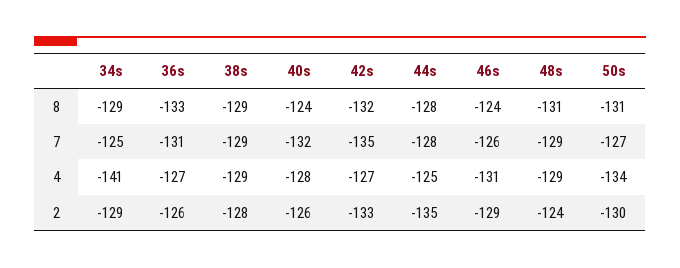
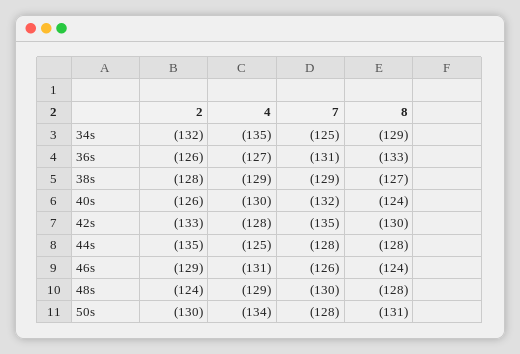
  {
    "34s": {
      "8": -129,
      "7": -125,
-     "4": -141,
+     "4": -135,
-     "2": -129
+     "2": -132
    },
    "36s": {
      "8": -133,
      "7": -131,
      "4": -127,
      "2": -126
    },
    "38s": {
-     "8": -129,
+     "8": -127,
      "7": -129,
      "4": -129,
      "2": -128
    },
    "40s": {
      "8": -124,
      "7": -132,
-     "4": -128,
+     "4": -130,
      "2": -126
    },
    "42s": {
-     "8": -132,
+     "8": -130,
      "7": -135,
-     "4": -127,
+     "4": -128,
      "2": -133
    },
    "44s": {
      "8": -128,
      "7": -128,
      "4": -125,
      "2": -135
    },
    "46s": {
      "8": -124,
      "7": -126,
      "4": -131,
      "2": -129
    },
    "48s": {
-     "8": -131,
+     "8": -128,
-     "7": -129,
+     "7": -130,
      "4": -129,
      "2": -124
    },
    "50s": {
      "8": -131,
-     "7": -127,
+     "7": -128,
      "4": -134,
      "2": -130
    }
  }

